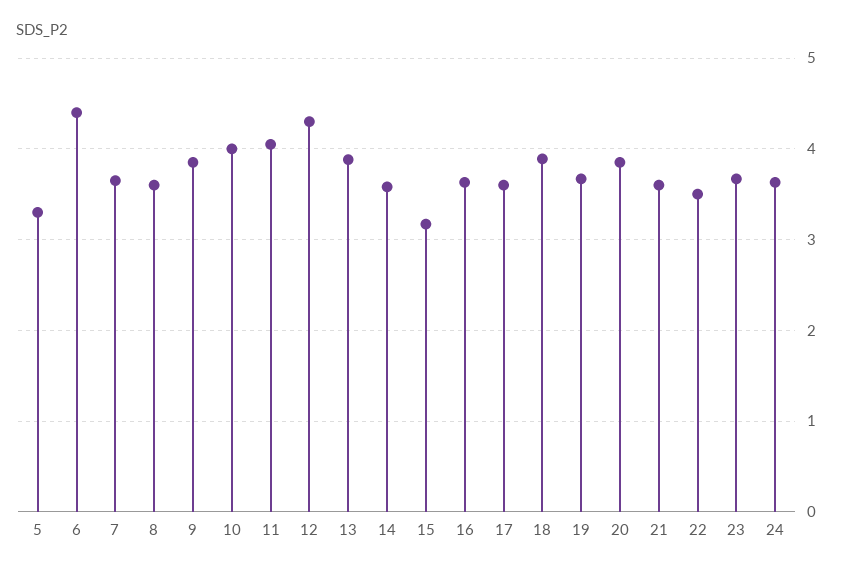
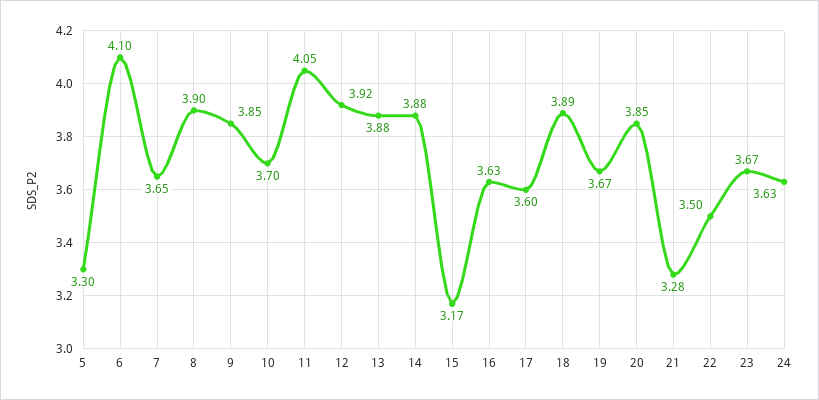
  {
    "5": 3.3,
-   "6": 4.4,
+   "6": 4.1,
    "7": 3.65,
-   "8": 3.6,
+   "8": 3.9,
    "9": 3.85,
-   "10": 4,
+   "10": 3.7,
    "11": 4.05,
-   "12": 4.3,
+   "12": 3.92,
    "13": 3.88,
-   "14": 3.6,
+   "14": 3.88,
    "15": 3.17,
    "16": 3.63,
    "17": 3.6,
    "18": 3.89,
    "19": 3.67,
    "20": 3.85,
-   "21": 3.6,
+   "21": 3.28,
    "22": 3.5,
    "23": 3.67,
    "24": 3.63
  }

